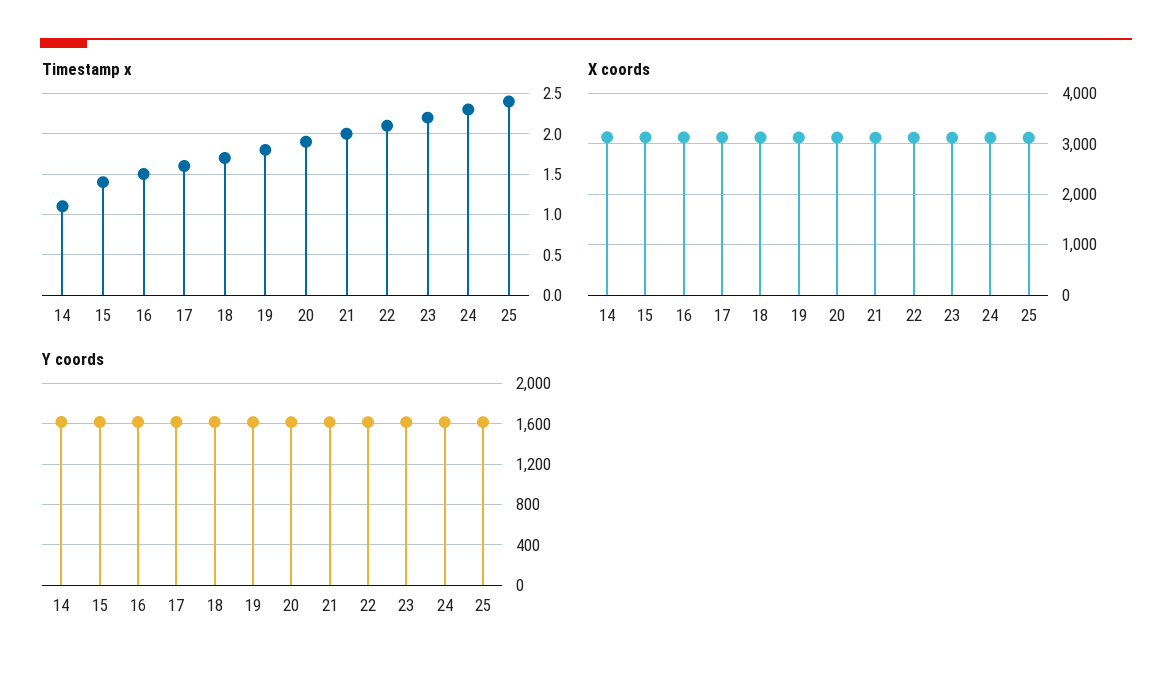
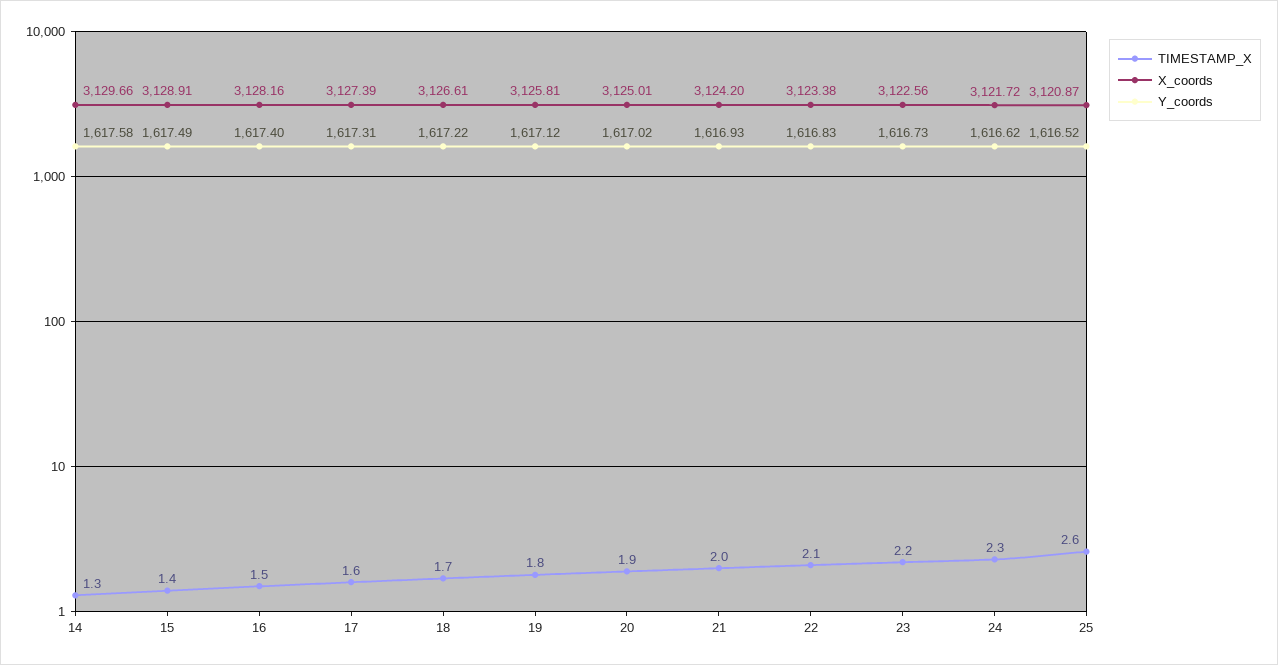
  {
    "Timestamp x": {
-     "14": 1.1,
+     "14": 1.3,
      "15": 1.4,
      "16": 1.5,
      "17": 1.6,
      "18": 1.7,
      "19": 1.8,
      "20": 1.9,
      "21": 2,
      "22": 2.1,
      "23": 2.2,
      "24": 2.3,
-     "25": 2.4
+     "25": 2.6
    },
    "X coords": {
      "14": 3129.66,
      "15": 3128.91,
      "16": 3128.16,
      "17": 3127.39,
      "18": 3126.61,
      "19": 3125.81,
      "20": 3125.01,
      "21": 3124.2,
      "22": 3123.38,
      "23": 3122.56,
      "24": 3121.72,
      "25": 3120.87
    },
    "Y coords": {
      "14": 1617.58,
      "15": 1617.49,
      "16": 1617.4,
      "17": 1617.31,
      "18": 1617.22,
      "19": 1617.12,
      "20": 1617.02,
      "21": 1616.93,
      "22": 1616.83,
      "23": 1616.73,
      "24": 1616.62,
      "25": 1616.52
    }
  }

